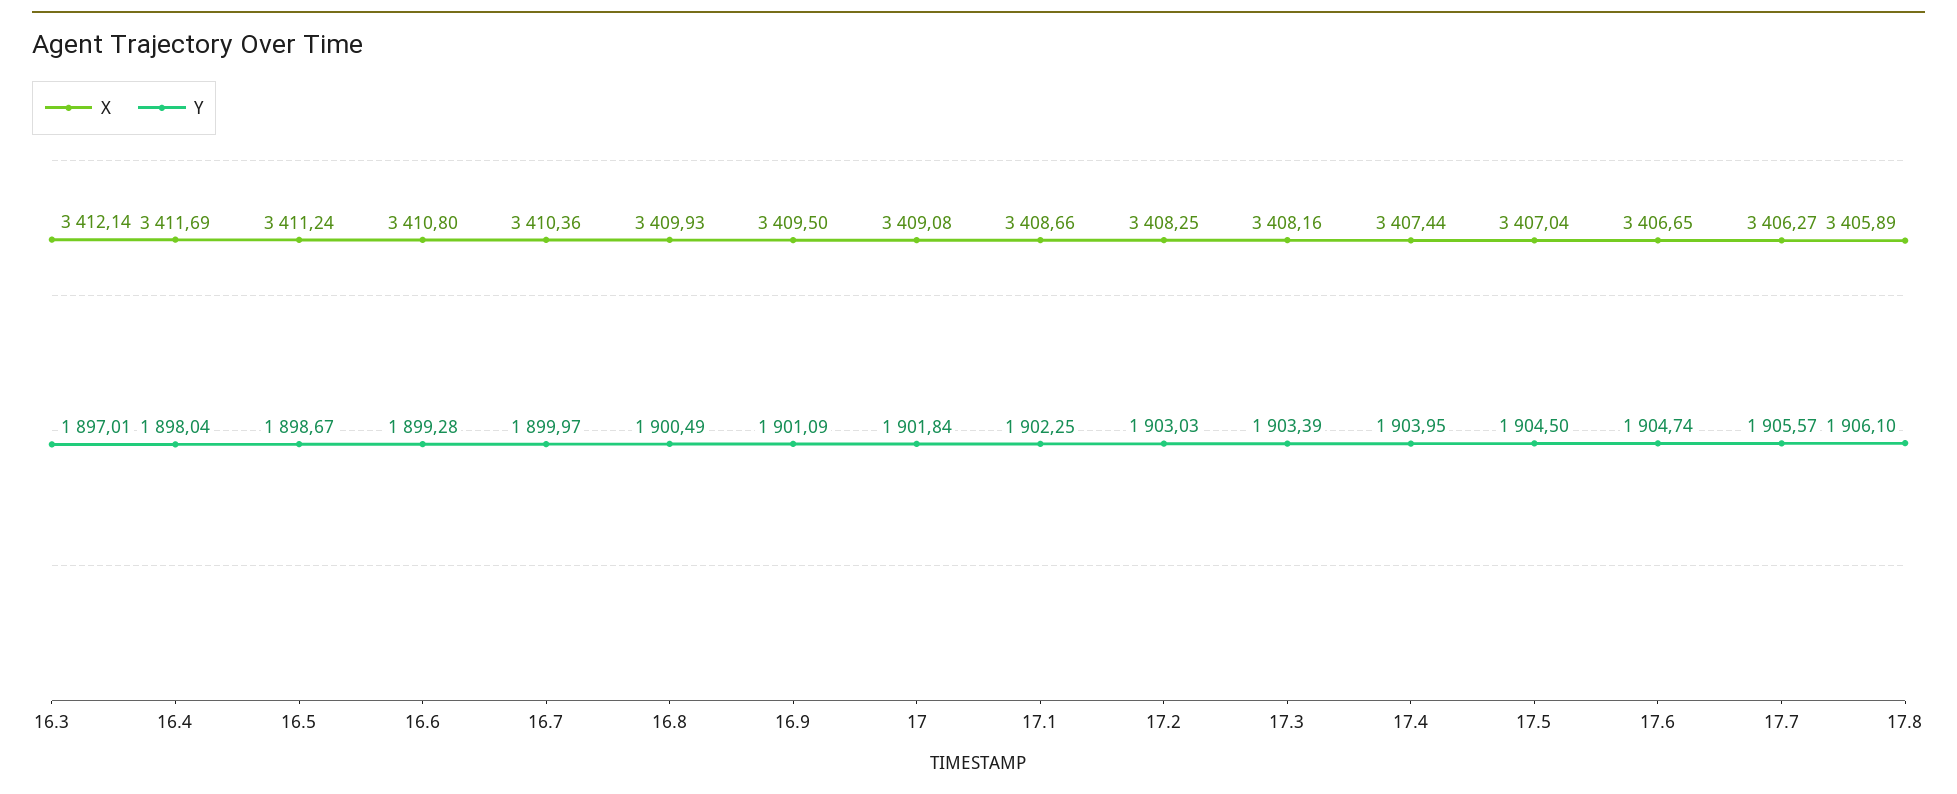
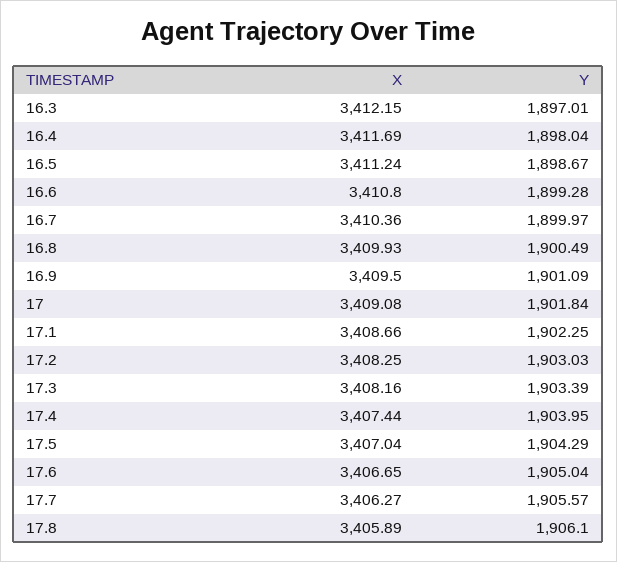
  {
    "X": {
-     "16.3": 3412.14,
+     "16.3": 3412.15,
      "16.4": 3411.69,
      "16.5": 3411.24,
      "16.6": 3410.8,
      "16.7": 3410.36,
      "16.8": 3409.93,
      "16.9": 3409.5,
      "17": 3409.08,
      "17.1": 3408.66,
      "17.2": 3408.25,
      "17.3": 3408.16,
      "17.4": 3407.44,
      "17.5": 3407.04,
      "17.6": 3406.65,
      "17.7": 3406.27,
      "17.8": 3405.89
    },
    "Y": {
      "16.3": 1897.01,
      "16.4": 1898.04,
      "16.5": 1898.67,
      "16.6": 1899.28,
      "16.7": 1899.97,
      "16.8": 1900.49,
      "16.9": 1901.09,
      "17": 1901.84,
      "17.1": 1902.25,
      "17.2": 1903.03,
      "17.3": 1903.39,
      "17.4": 1903.95,
-     "17.5": 1904.5,
+     "17.5": 1904.29,
-     "17.6": 1904.74,
+     "17.6": 1905.04,
      "17.7": 1905.57,
      "17.8": 1906.1
    }
  }

